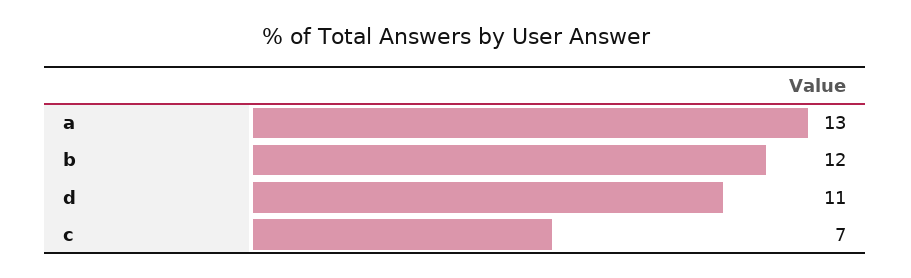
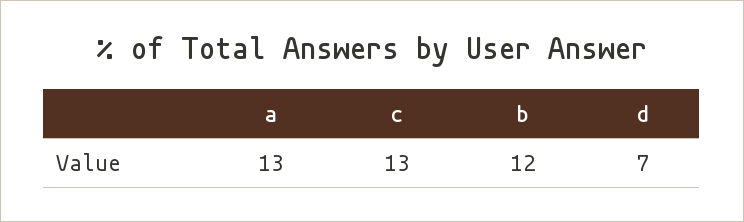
  {
    "a": 13,
    "b": 12,
-   "d": 11,
+   "d": 7,
-   "c": 7
+   "c": 13
  }

